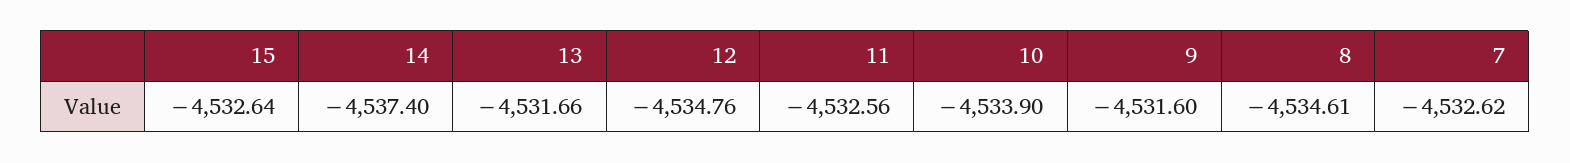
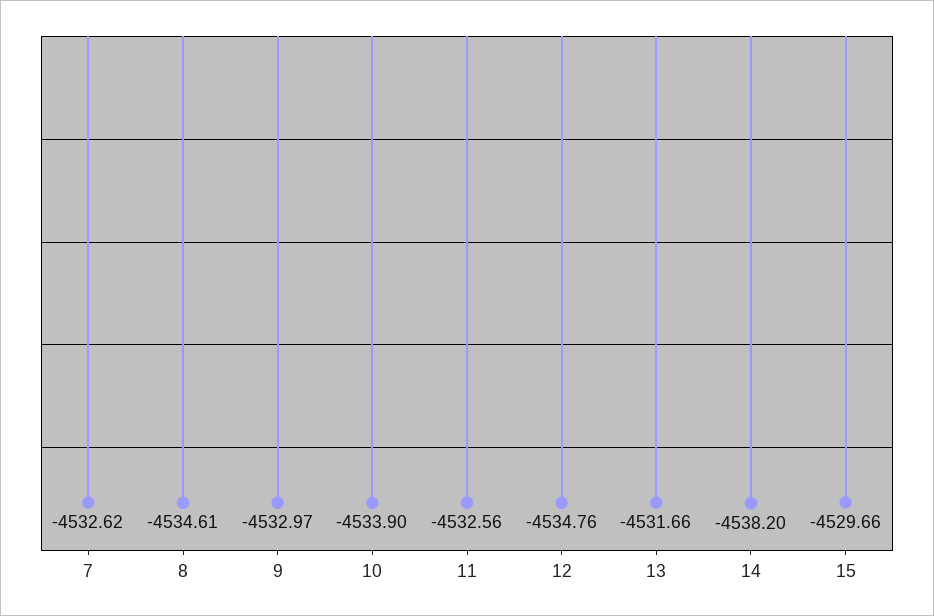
  {
-   "15": -4532.64,
+   "15": -4529.66,
-   "14": -4537.4,
+   "14": -4538.2,
    "13": -4531.66,
    "12": -4534.76,
    "11": -4532.56,
    "10": -4533.9,
-   "9": -4531.6,
+   "9": -4532.97,
    "8": -4534.61,
    "7": -4532.62
  }

